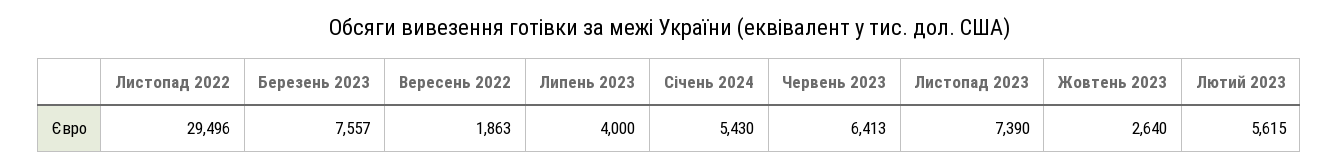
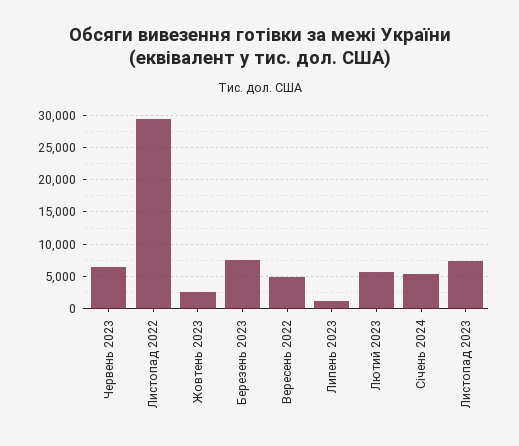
  {
    "Листопад 2022": 29496,
    "Березень 2023": 7557,
-   "Вересень 2022": 1863,
+   "Вересень 2022": 5000,
-   "Липень 2023": 4000,
+   "Липень 2023": 1000,
    "Січень 2024": 5430,
    "Червень 2023": 6413,
    "Листопад 2023": 7390,
    "Жовтень 2023": 2640,
    "Лютий 2023": 5615
  }

